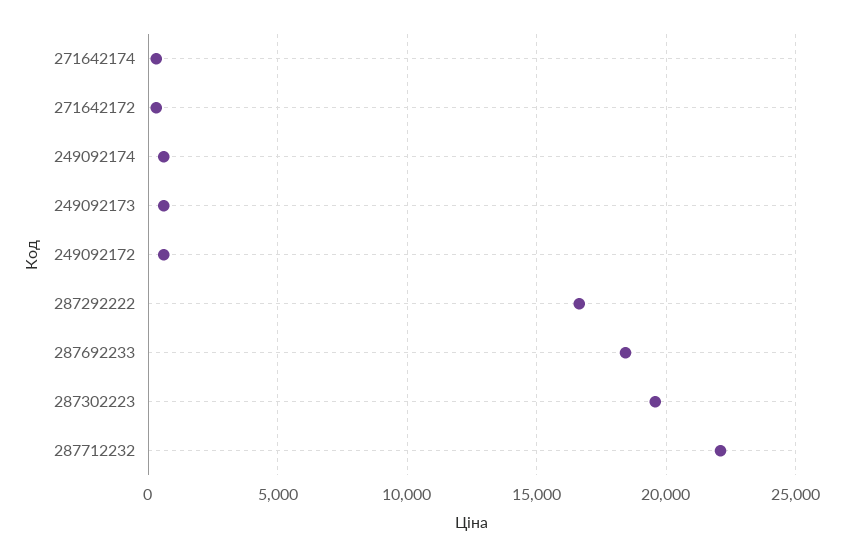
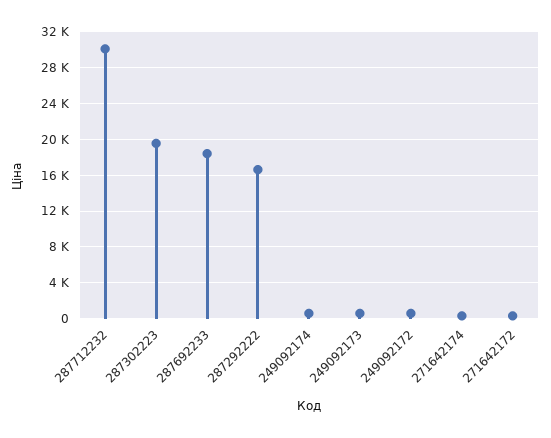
  {
    "271642174": 500,
    "271642172": 500,
    "249092174": 500,
    "249092173": 500,
    "249092172": 500,
    "287292222": 16500,
    "287692233": 18500,
    "287302223": 19500,
-   "287712232": 22000
+   "287712232": 30000
  }

